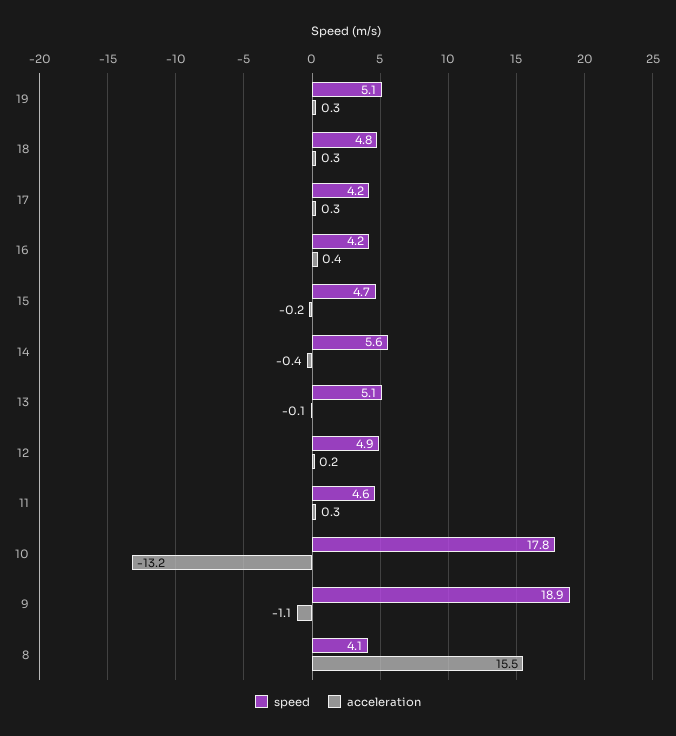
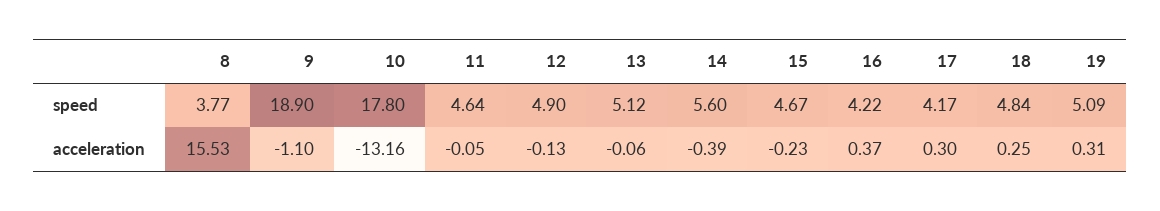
  {
    "speed": {
      "19": 5.09,
      "18": 4.84,
      "17": 4.17,
      "16": 4.22,
      "15": 4.67,
      "14": 5.6,
      "13": 5.12,
      "12": 4.9,
      "11": 4.64,
      "10": 17.8,
      "9": 18.9,
-     "8": 4.1
+     "8": 3.77
    },
    "acceleration": {
      "19": 0.31,
      "18": 0.25,
      "17": 0.3,
      "16": 0.37,
      "15": -0.23,
      "14": -0.39,
      "13": -0.06,
-     "12": 0.2,
+     "12": -0.13,
-     "11": 0.3,
+     "11": -0.05,
      "10": -13.16,
      "9": -1.1,
      "8": 15.53
    }
  }

